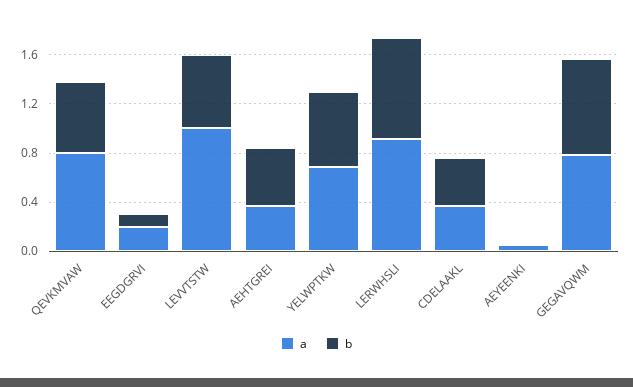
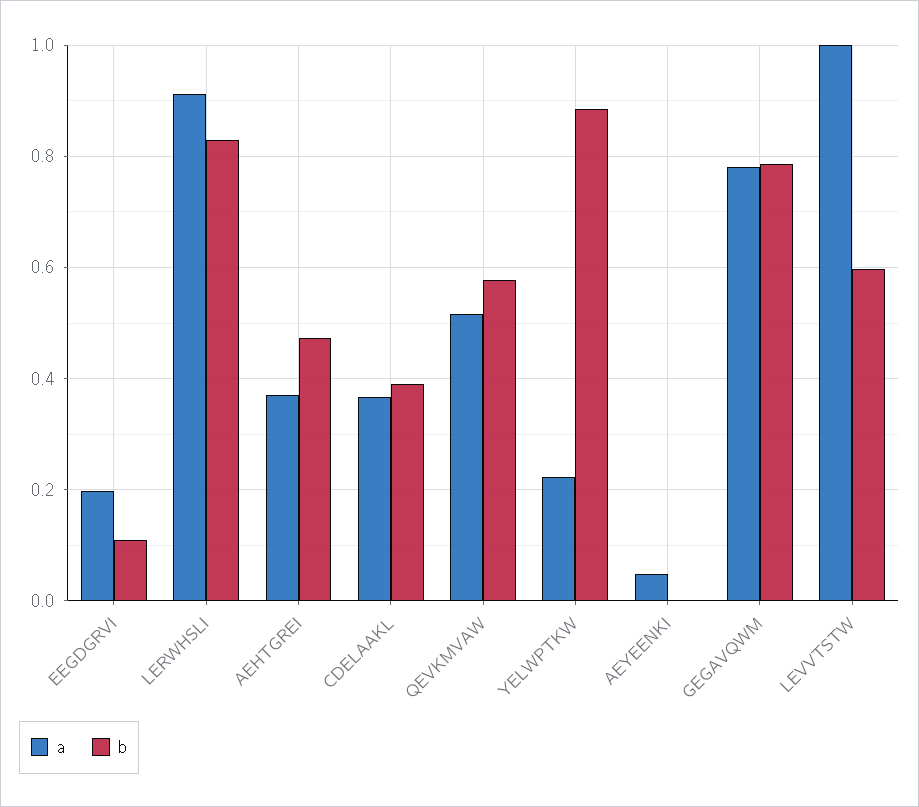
  {
    "a": {
-     "QEVKMVAW": 0.8,
+     "QEVKMVAW": 0.52,
      "EEGDGRVI": 0.2,
      "LEVVTSTW": 1,
      "AEHTGREI": 0.38,
-     "YELWPTKW": 0.7,
+     "YELWPTKW": 0.22,
      "LERWHSLI": 0.92,
      "CDELAAKL": 0.36,
      "AEYEENKI": 0.04,
      "GEGAVQWM": 0.78
    },
    "b": {
      "QEVKMVAW": 0.58,
      "EEGDGRVI": 0.1,
      "LEVVTSTW": 0.6,
      "AEHTGREI": 0.48,
-     "YELWPTKW": 0.6,
+     "YELWPTKW": 0.88,
      "LERWHSLI": 0.82,
      "CDELAAKL": 0.4,
      "AEYEENKI": 0,
      "GEGAVQWM": 0.78
    }
  }

